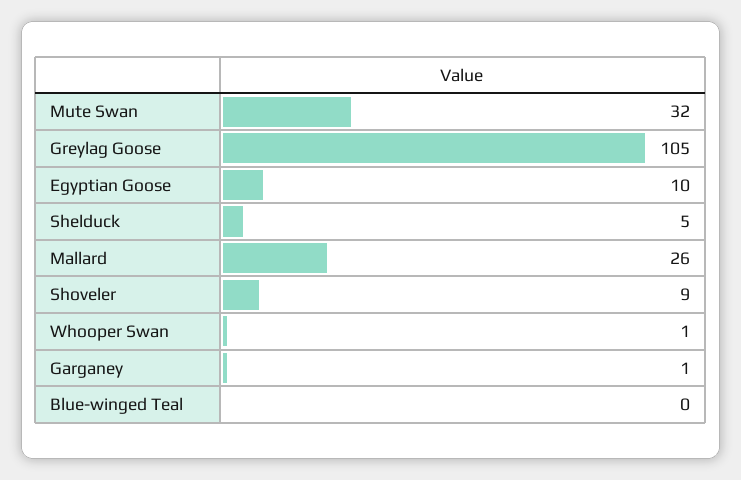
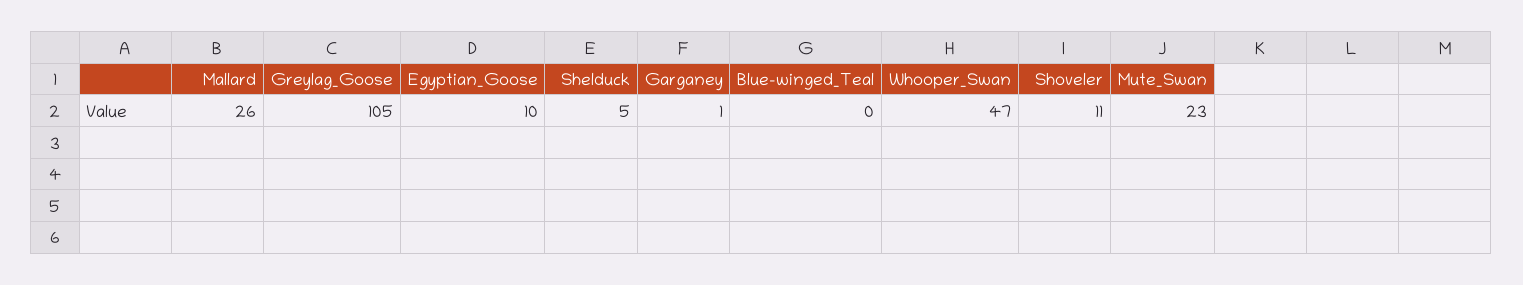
  {
-   "Mute Swan": 32,
+   "Mute Swan": 23,
    "Greylag Goose": 105,
    "Egyptian Goose": 10,
    "Shelduck": 5,
    "Mallard": 26,
-   "Shoveler": 9,
+   "Shoveler": 11,
-   "Whooper Swan": 1,
+   "Whooper Swan": 47,
    "Garganey": 1,
    "Blue-winged Teal": 0
  }

